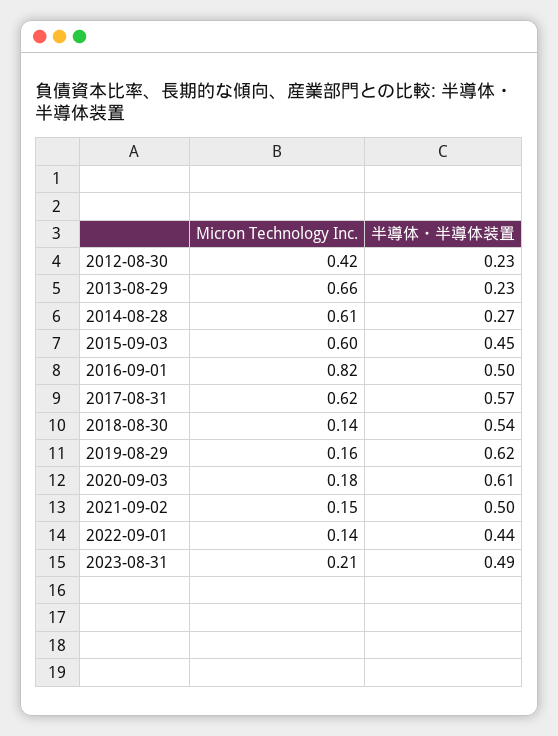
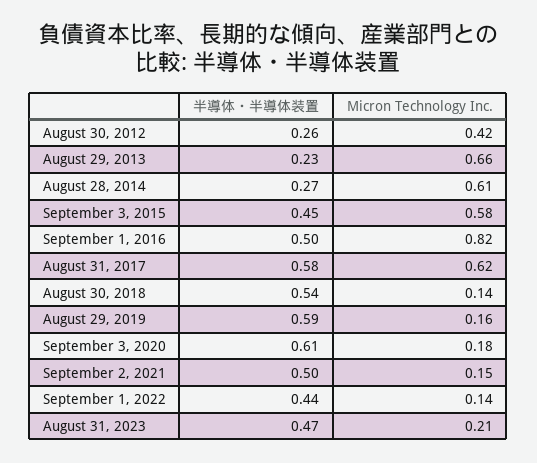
  {
    "Micron Technology Inc.": {
      "2012-08-30": 0.42,
      "2013-08-29": 0.66,
      "2014-08-28": 0.61,
-     "2015-09-03": 0.6,
+     "2015-09-03": 0.58,
      "2016-09-01": 0.82,
      "2017-08-31": 0.62,
      "2018-08-30": 0.14,
      "2019-08-29": 0.16,
      "2020-09-03": 0.18,
      "2021-09-02": 0.15,
      "2022-09-01": 0.14,
      "2023-08-31": 0.21
    },
    "半導体・半導体装置": {
-     "2012-08-30": 0.23,
+     "2012-08-30": 0.26,
      "2013-08-29": 0.23,
      "2014-08-28": 0.27,
      "2015-09-03": 0.45,
      "2016-09-01": 0.5,
-     "2017-08-31": 0.57,
+     "2017-08-31": 0.58,
      "2018-08-30": 0.54,
-     "2019-08-29": 0.62,
+     "2019-08-29": 0.59,
      "2020-09-03": 0.61,
      "2021-09-02": 0.5,
      "2022-09-01": 0.44,
-     "2023-08-31": 0.49
+     "2023-08-31": 0.47
    }
  }

